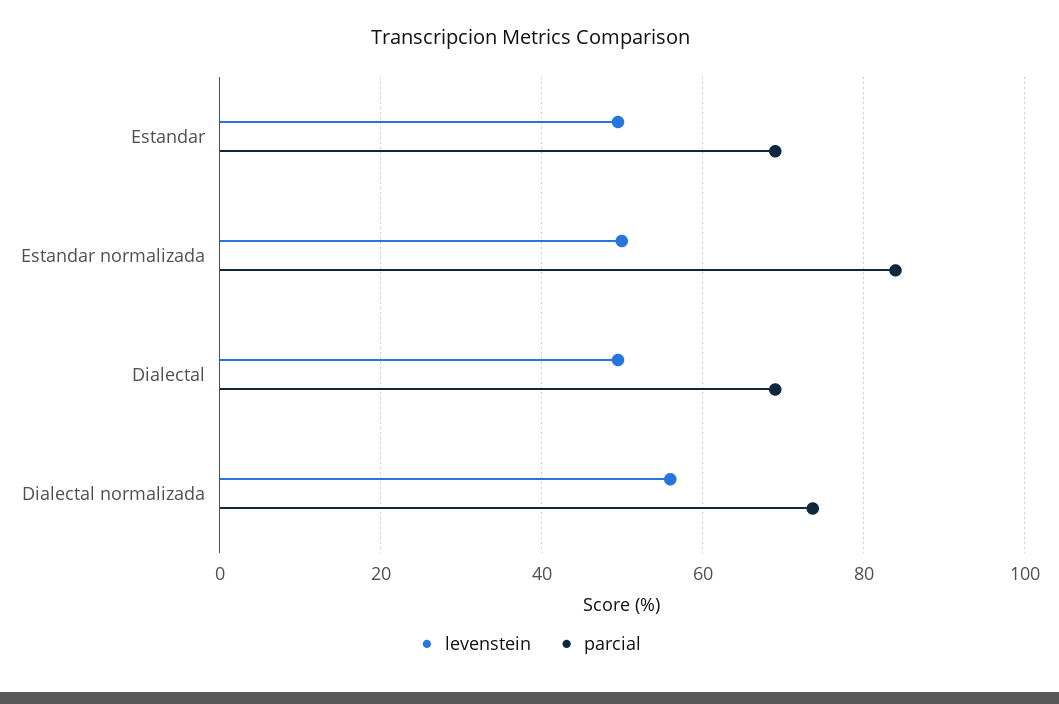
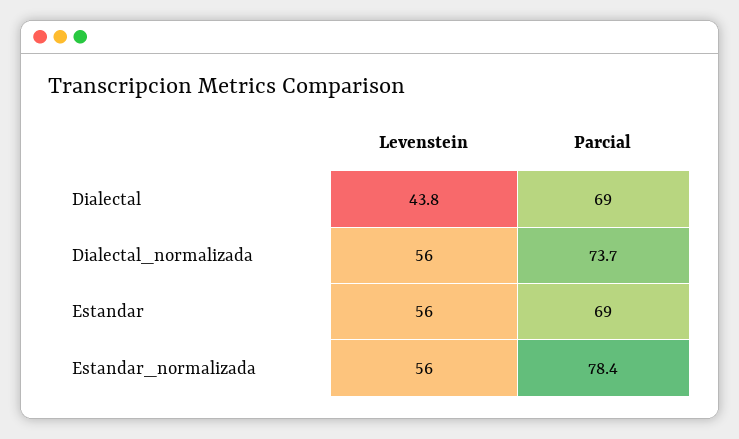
  {
    "levenstein": {
-     "Estandar": 50,
+     "Estandar": 56,
-     "Estandar normalizada": 50,
+     "Estandar normalizada": 56,
-     "Dialectal": 50,
+     "Dialectal": 43.8,
      "Dialectal normalizada": 56
    },
    "parcial": {
      "Estandar": 69,
-     "Estandar normalizada": 84,
+     "Estandar normalizada": 78.4,
      "Dialectal": 69,
      "Dialectal normalizada": 73.7
    }
  }

